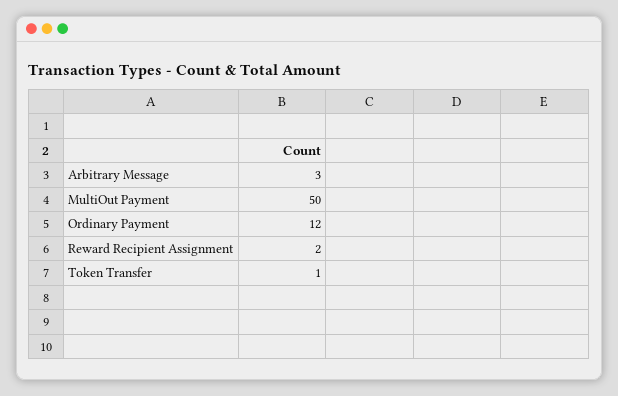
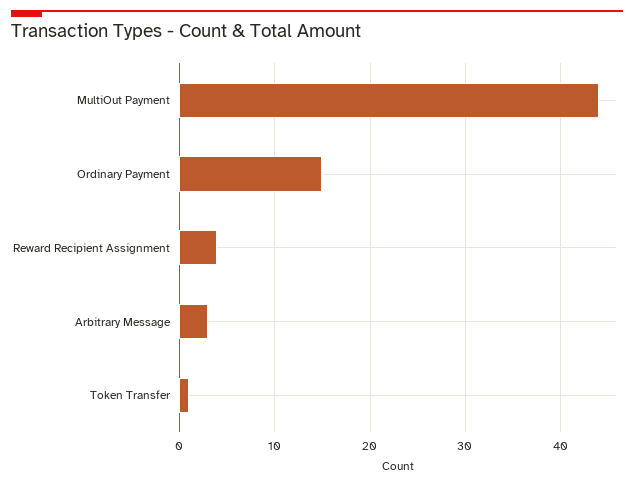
  {
    "Arbitrary Message": 3,
-   "MultiOut Payment": 50,
+   "MultiOut Payment": 44,
-   "Ordinary Payment": 12,
+   "Ordinary Payment": 15,
-   "Reward Recipient Assignment": 2,
+   "Reward Recipient Assignment": 4,
    "Token Transfer": 1
  }

